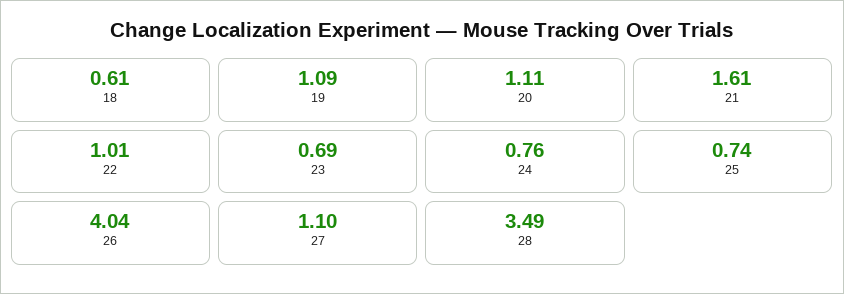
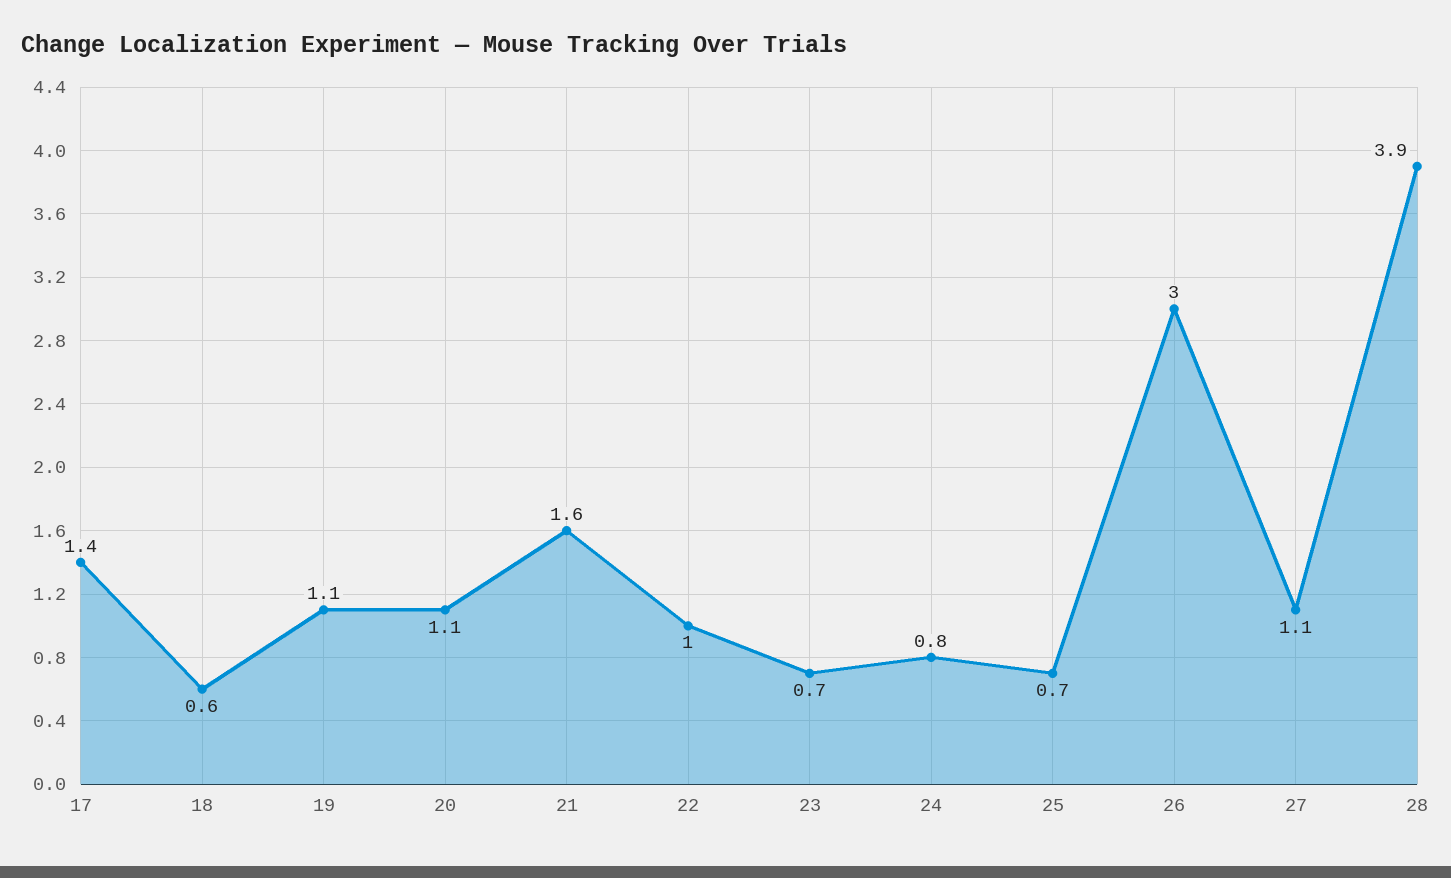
  {
    "18": 0.61,
    "19": 1.09,
    "20": 1.11,
    "21": 1.61,
    "22": 1.01,
    "23": 0.69,
    "24": 0.76,
    "25": 0.74,
-   "26": 4.04,
+   "26": 3,
    "27": 1.1,
-   "28": 3.49
+   "28": 3.9,
+   "17": 1.4
  }

